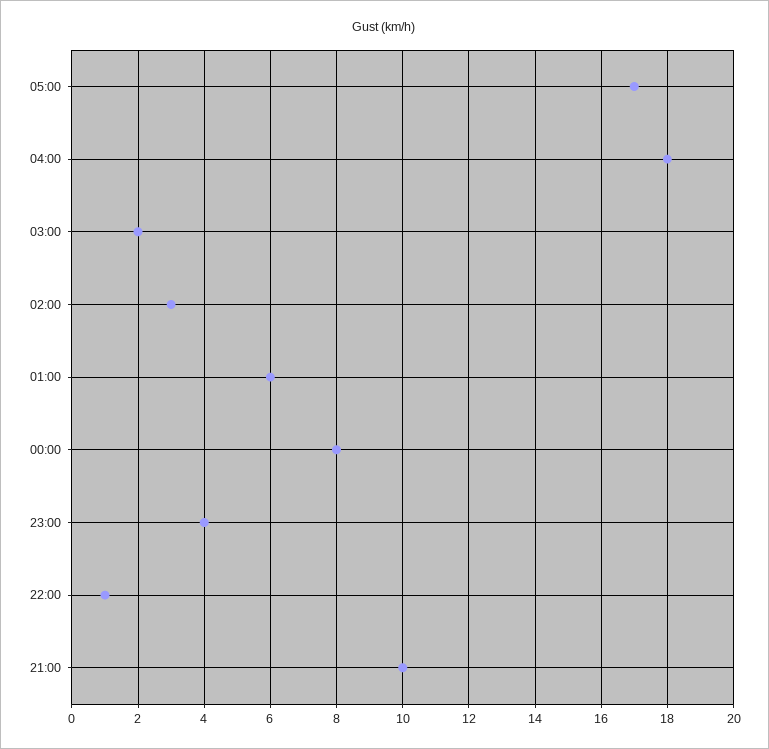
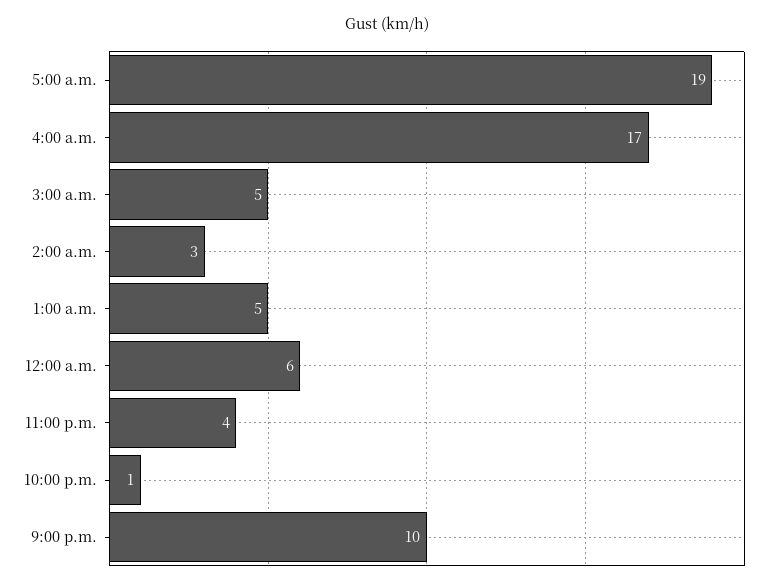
  {
-   "05:00": 17,
+   "05:00": 19,
-   "04:00": 18,
+   "04:00": 17,
-   "03:00": 2,
+   "03:00": 5,
    "02:00": 3,
-   "01:00": 6,
+   "01:00": 5,
-   "00:00": 8,
+   "00:00": 6,
    "23:00": 4,
    "22:00": 1,
    "21:00": 10
  }

